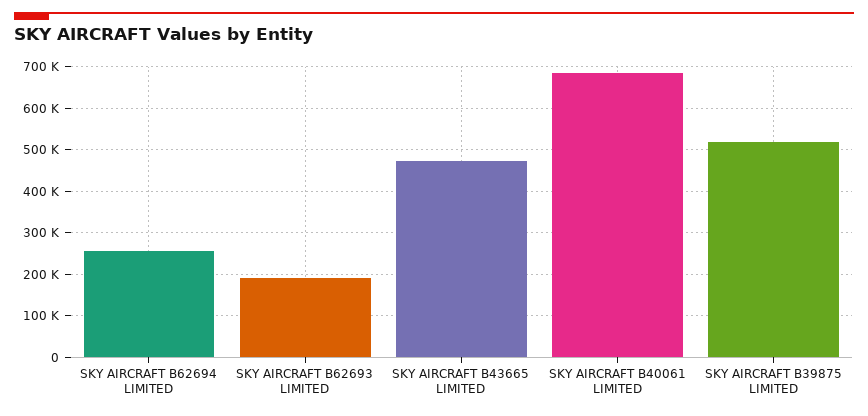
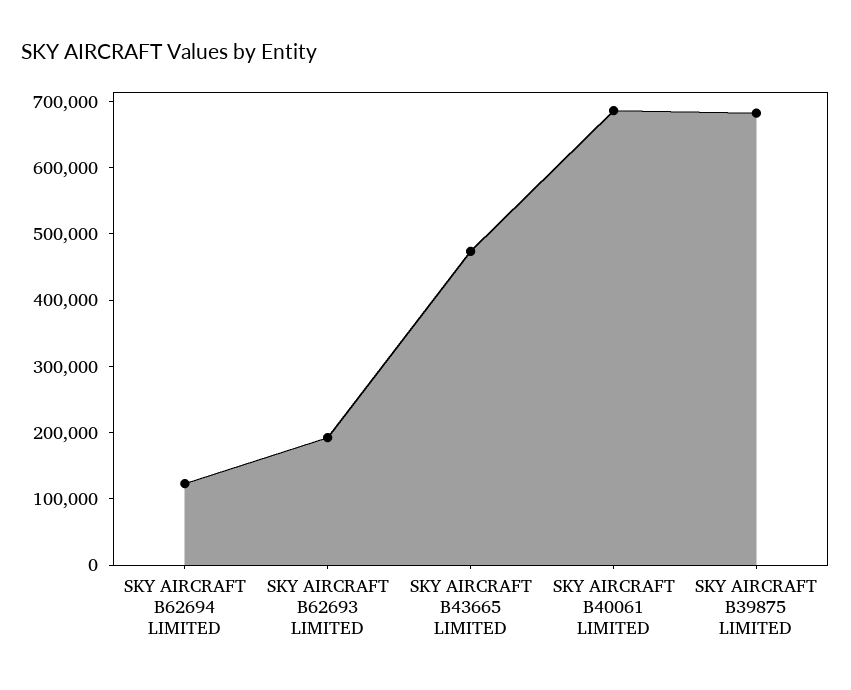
  {
-   "SKY AIRCRAFT B62694 LIMITED": 260000,
+   "SKY AIRCRAFT B62694 LIMITED": 120000,
    "SKY AIRCRAFT B62693 LIMITED": 200000,
    "SKY AIRCRAFT B43665 LIMITED": 480000,
    "SKY AIRCRAFT B40061 LIMITED": 680000,
-   "SKY AIRCRAFT B39875 LIMITED": 520000
+   "SKY AIRCRAFT B39875 LIMITED": 680000
  }

